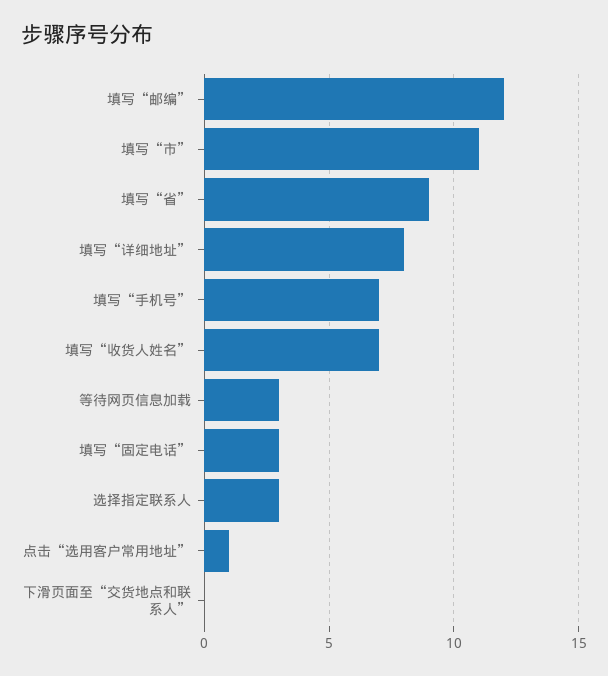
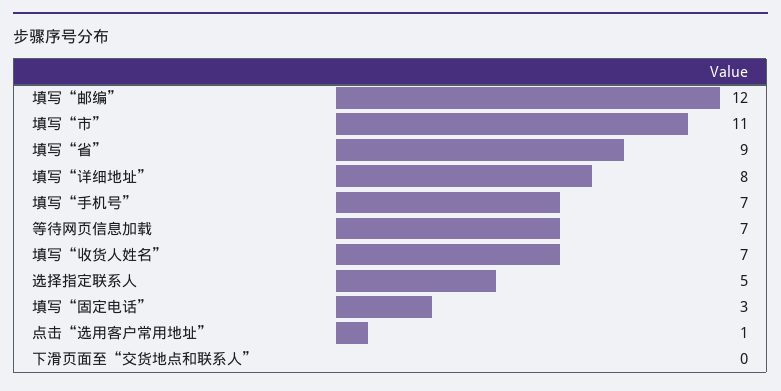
  {
    "填写“邮编”": 12,
    "填写“市”": 11,
    "填写“省”": 9,
    "填写“详细地址”": 8,
    "填写“手机号”": 7,
    "填写“收货人姓名”": 7,
-   "等待网页信息加载": 3,
+   "等待网页信息加载": 7,
    "填写“固定电话”": 3,
-   "选择指定联系人": 3,
+   "选择指定联系人": 5,
    "点击“选用客户常用地址”": 1,
    "下滑页面至“交货地点和联系人”": 0
  }

